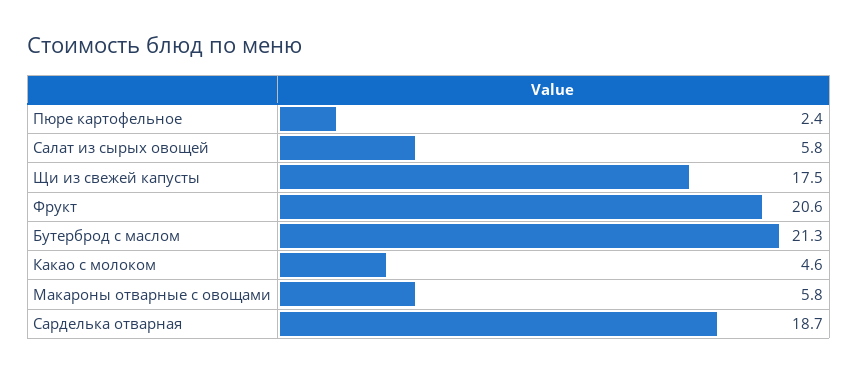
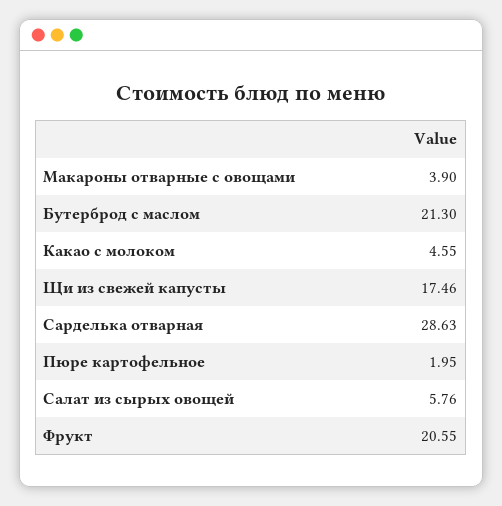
  {
-   "Пюре картофельное": 2.4,
+   "Пюре картофельное": 1.95,
    "Салат из сырых овощей": 5.76,
    "Щи из свежей капусты": 17.46,
    "Фрукт": 20.55,
    "Бутерброд с маслом": 21.3,
    "Какао с молоком": 4.55,
-   "Макароны отварные с овощами": 5.8,
+   "Макароны отварные с овощами": 3.9,
-   "Сарделька отварная": 18.7
+   "Сарделька отварная": 28.63
  }

